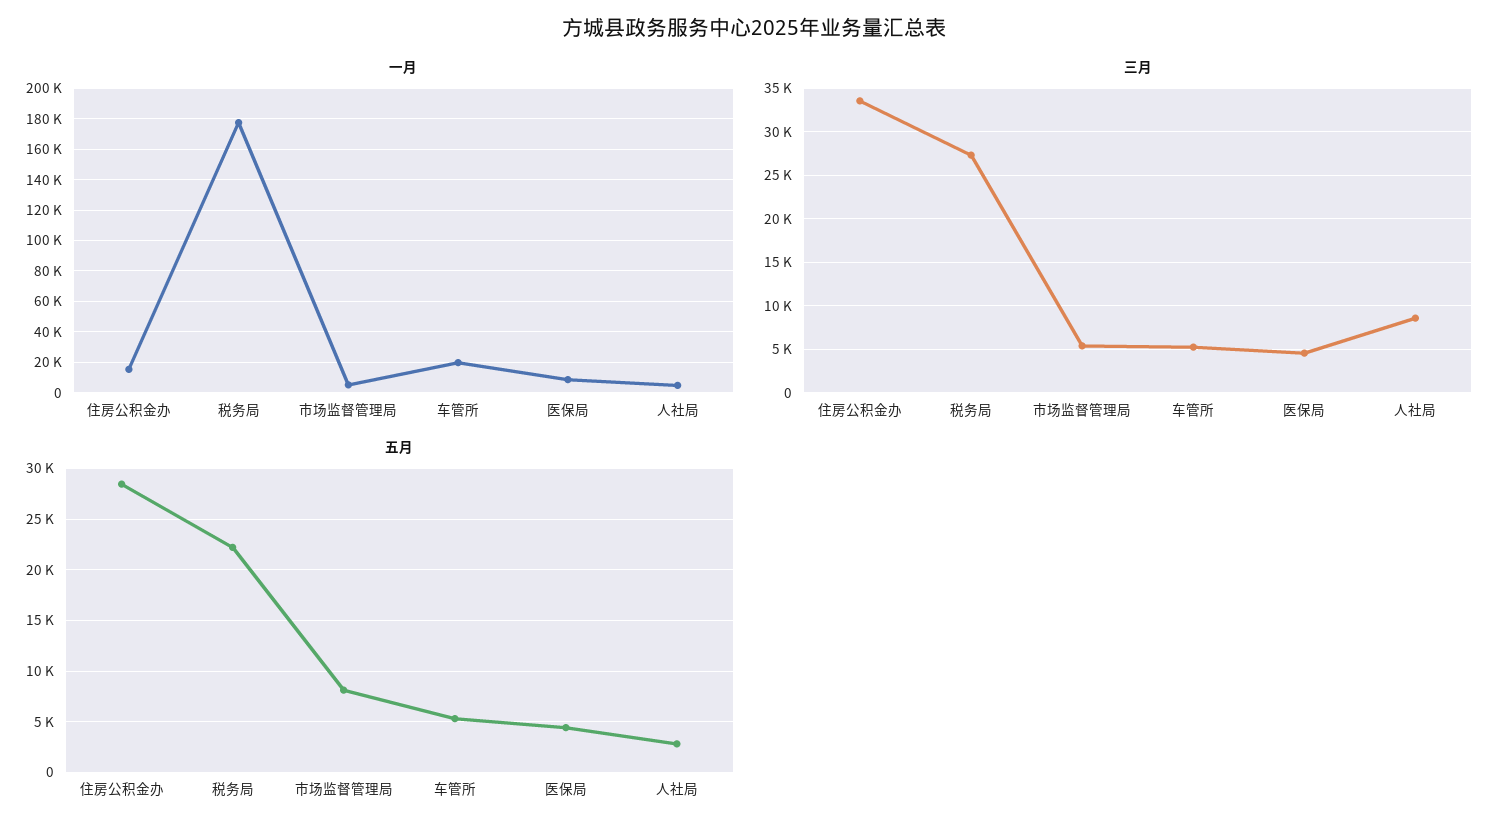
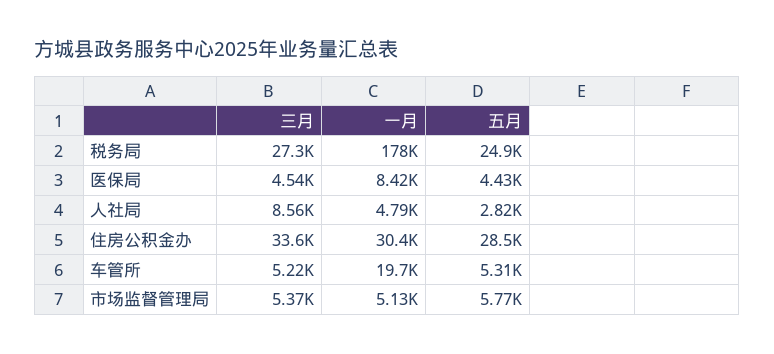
  {
    "一月": {
-     "住房公积金办": 15000,
+     "住房公积金办": 30400,
      "税务局": 178000,
      "市场监督管理局": 5130,
      "车管所": 19700,
      "医保局": 8420,
      "人社局": 4790
    },
    "三月": {
      "住房公积金办": 33600,
      "税务局": 27300,
      "市场监督管理局": 5370,
      "车管所": 5220,
      "医保局": 4540,
      "人社局": 8560
    },
    "五月": {
      "住房公积金办": 28500,
-     "税务局": 22000,
+     "税务局": 24900,
-     "市场监督管理局": 8000,
+     "市场监督管理局": 5770,
      "车管所": 5310,
      "医保局": 4430,
      "人社局": 2820
    }
  }

